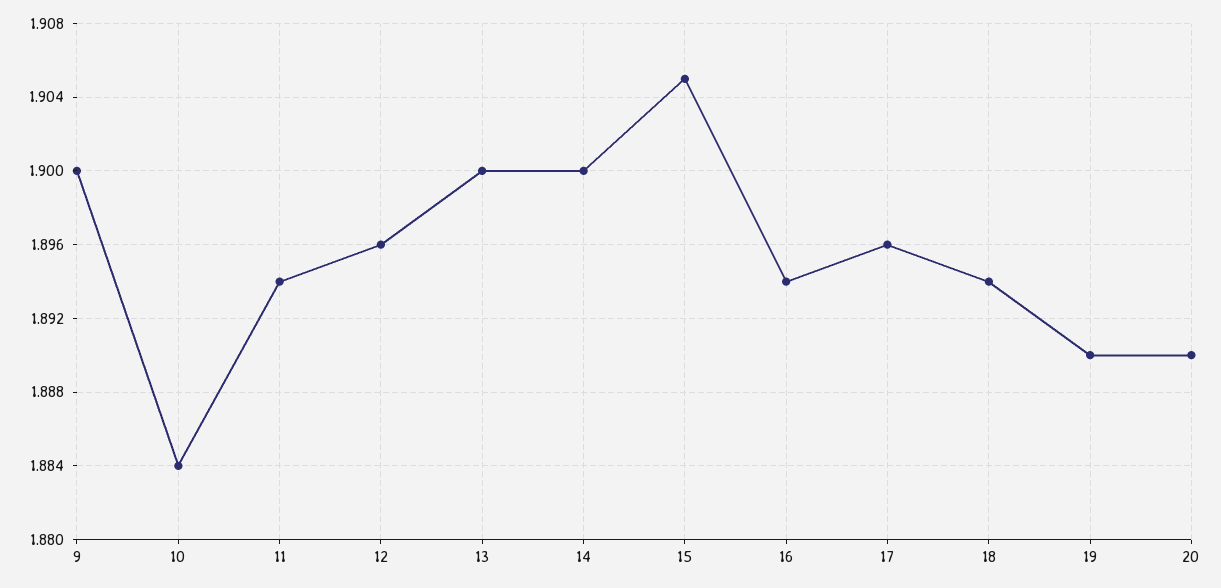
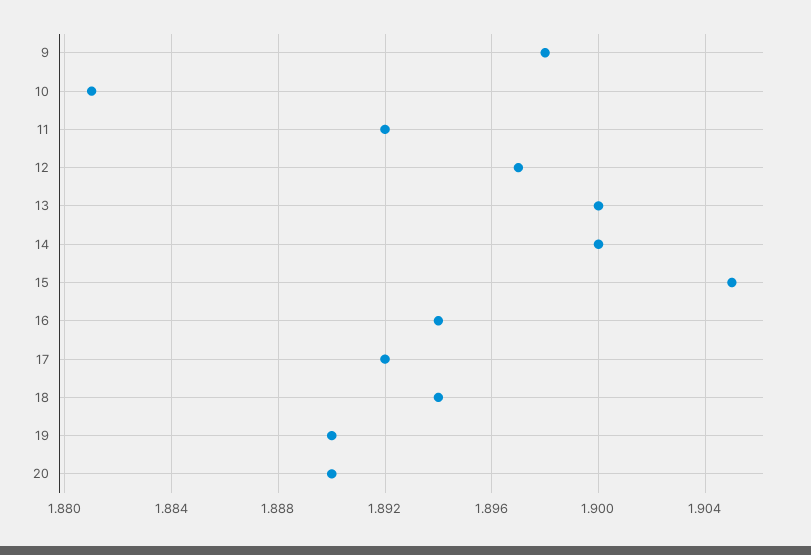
  {
-   "9": 1.9,
+   "9": 1.898,
-   "10": 1.884,
+   "10": 1.881,
-   "11": 1.894,
+   "11": 1.892,
-   "12": 1.896,
+   "12": 1.897,
    "13": 1.9,
    "14": 1.9,
    "15": 1.905,
    "16": 1.894,
-   "17": 1.896,
+   "17": 1.892,
    "18": 1.894,
    "19": 1.89,
    "20": 1.89
  }

